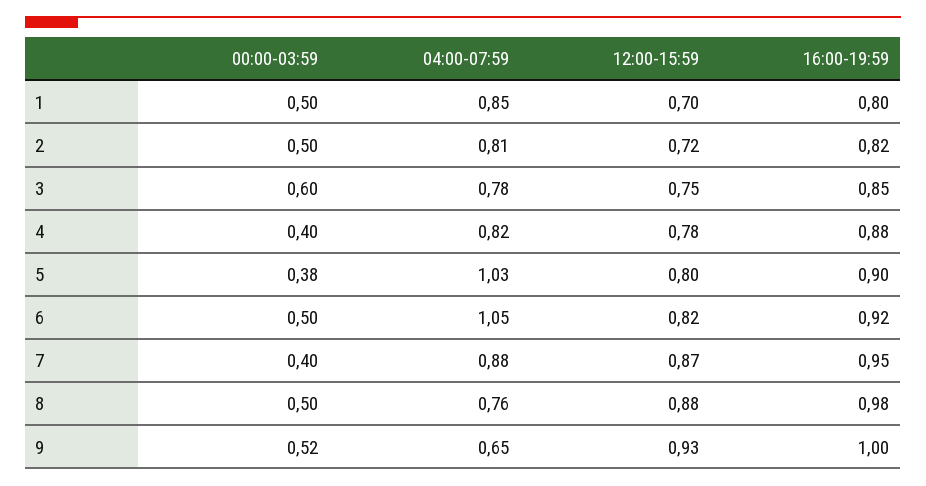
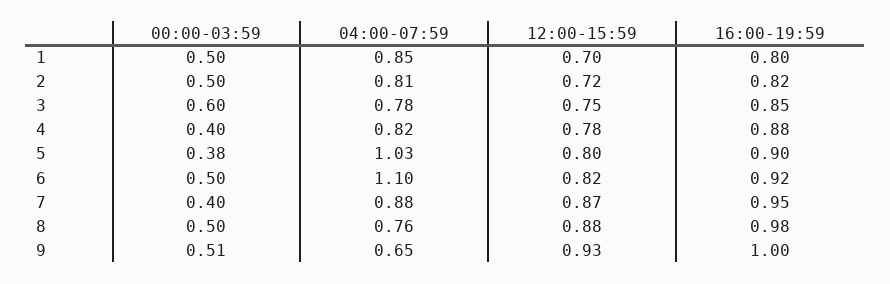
  {
    "00:00-03:59": {
      "1": 0.5,
      "2": 0.5,
      "3": 0.6,
      "4": 0.4,
      "5": 0.38,
      "6": 0.5,
      "7": 0.4,
      "8": 0.5,
-     "9": 0.52
+     "9": 0.51
    },
    "04:00-07:59": {
      "1": 0.85,
      "2": 0.81,
      "3": 0.78,
      "4": 0.82,
      "5": 1.03,
-     "6": 1.05,
+     "6": 1.1,
      "7": 0.88,
      "8": 0.76,
      "9": 0.65
    },
    "12:00-15:59": {
      "1": 0.7,
      "2": 0.72,
      "3": 0.75,
      "4": 0.78,
      "5": 0.8,
      "6": 0.82,
      "7": 0.87,
      "8": 0.88,
      "9": 0.93
    },
    "16:00-19:59": {
      "1": 0.8,
      "2": 0.82,
      "3": 0.85,
      "4": 0.88,
      "5": 0.9,
      "6": 0.92,
      "7": 0.95,
      "8": 0.98,
      "9": 1
    }
  }

